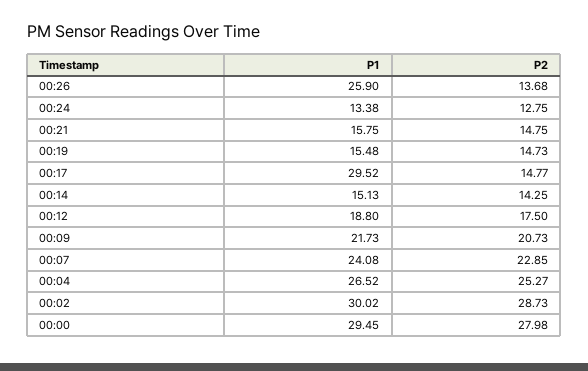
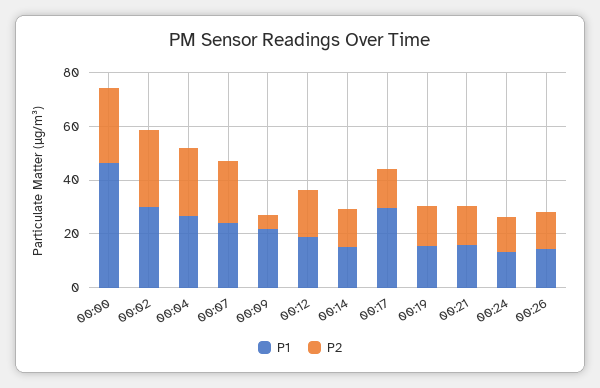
  {
    "P1": {
-     "00:26": 25.9,
+     "00:26": 15,
      "00:24": 13.38,
      "00:21": 15.75,
      "00:19": 15.48,
      "00:17": 29.52,
      "00:14": 15.13,
      "00:12": 18.8,
      "00:09": 21.73,
      "00:07": 24.08,
      "00:04": 26.52,
      "00:02": 30.02,
-     "00:00": 29.45
+     "00:00": 45
    },
    "P2": {
      "00:26": 13.68,
      "00:24": 12.75,
      "00:21": 14.75,
      "00:19": 14.73,
      "00:17": 14.77,
      "00:14": 14.25,
      "00:12": 17.5,
-     "00:09": 20.73,
+     "00:09": 5,
      "00:07": 22.85,
      "00:04": 25.27,
      "00:02": 28.73,
      "00:00": 27.98
    }
  }

